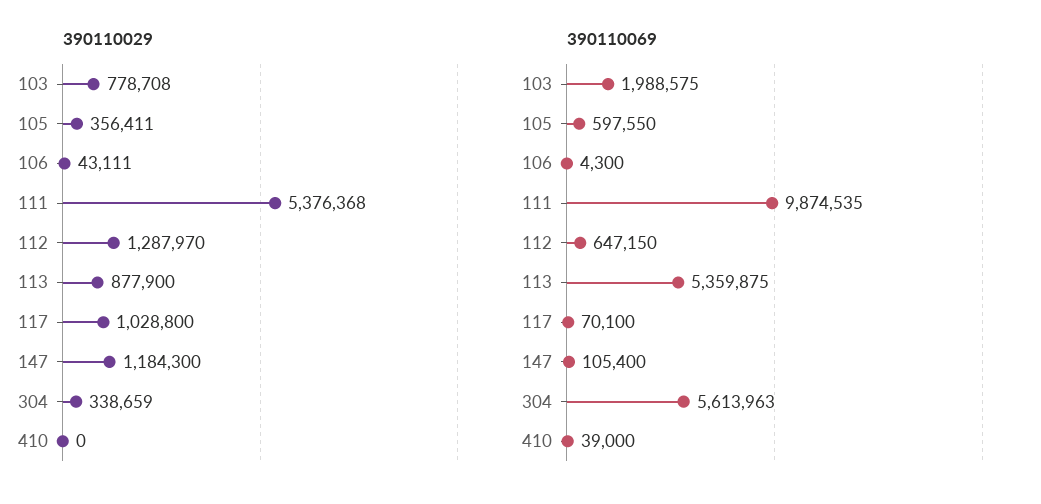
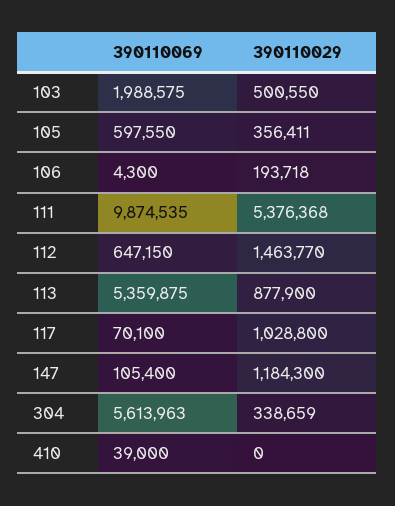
  {
    "390110029": {
-     "103": 778708,
+     "103": 500550,
      "105": 356411,
-     "106": 43111,
+     "106": 193718,
      "111": 5376368,
-     "112": 1287970,
+     "112": 1463770,
      "113": 877900,
      "117": 1028800,
      "147": 1184300,
      "304": 338659,
      "410": 0
    },
    "390110069": {
      "103": 1988575,
      "105": 597550,
      "106": 4300,
      "111": 9874535,
      "112": 647150,
      "113": 5359875,
      "117": 70100,
      "147": 105400,
      "304": 5613963,
      "410": 39000
    }
  }

